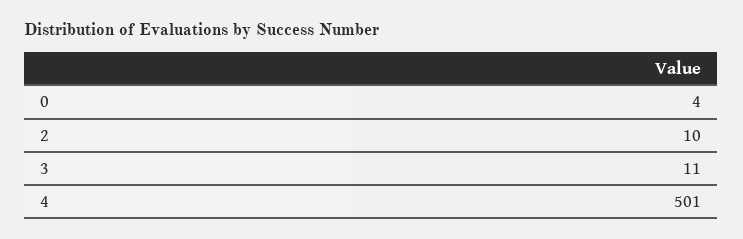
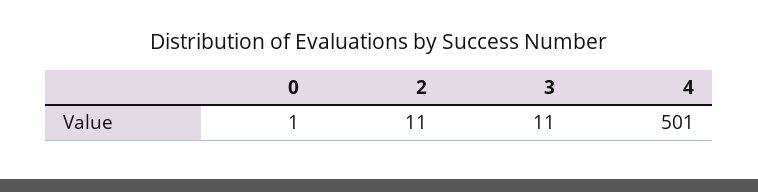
  {
-   "0": 4,
+   "0": 1,
-   "2": 10,
+   "2": 11,
    "3": 11,
    "4": 501
  }

